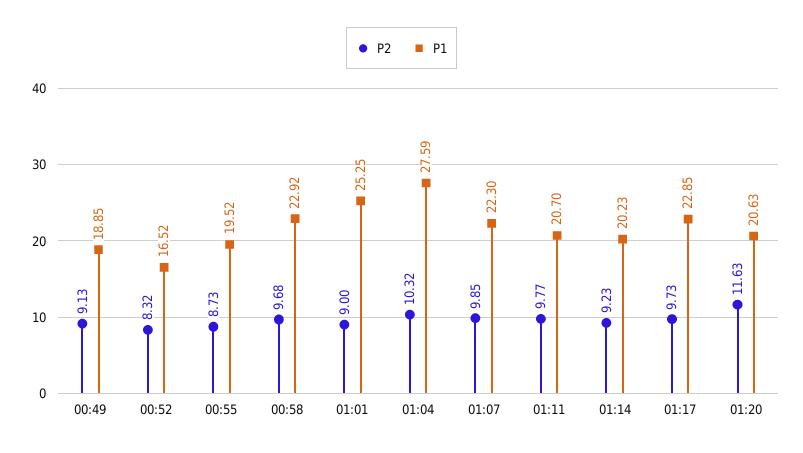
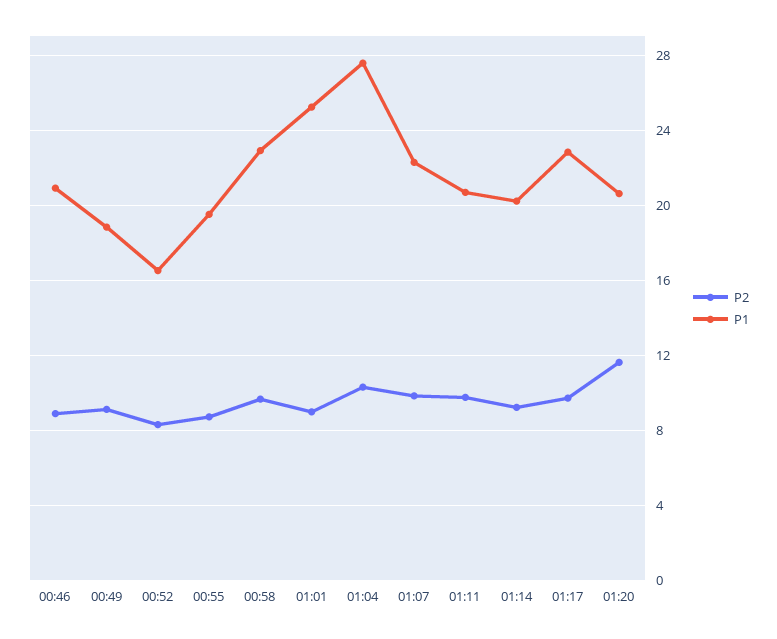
  {
    "P2": {
      "00:49": 9.13,
      "00:52": 8.32,
      "00:55": 8.73,
      "00:58": 9.68,
      "01:01": 9,
      "01:04": 10.32,
      "01:07": 9.85,
      "01:11": 9.77,
      "01:14": 9.23,
      "01:17": 9.73,
-     "01:20": 11.63
+     "01:20": 11.63,
+     "00:46": 9
    },
    "P1": {
      "00:49": 18.85,
      "00:52": 16.52,
      "00:55": 19.52,
      "00:58": 22.92,
      "01:01": 25.25,
      "01:04": 27.59,
      "01:07": 22.3,
      "01:11": 20.7,
      "01:14": 20.23,
      "01:17": 22.85,
-     "01:20": 20.63
+     "01:20": 20.63,
+     "00:46": 21
    }
  }

